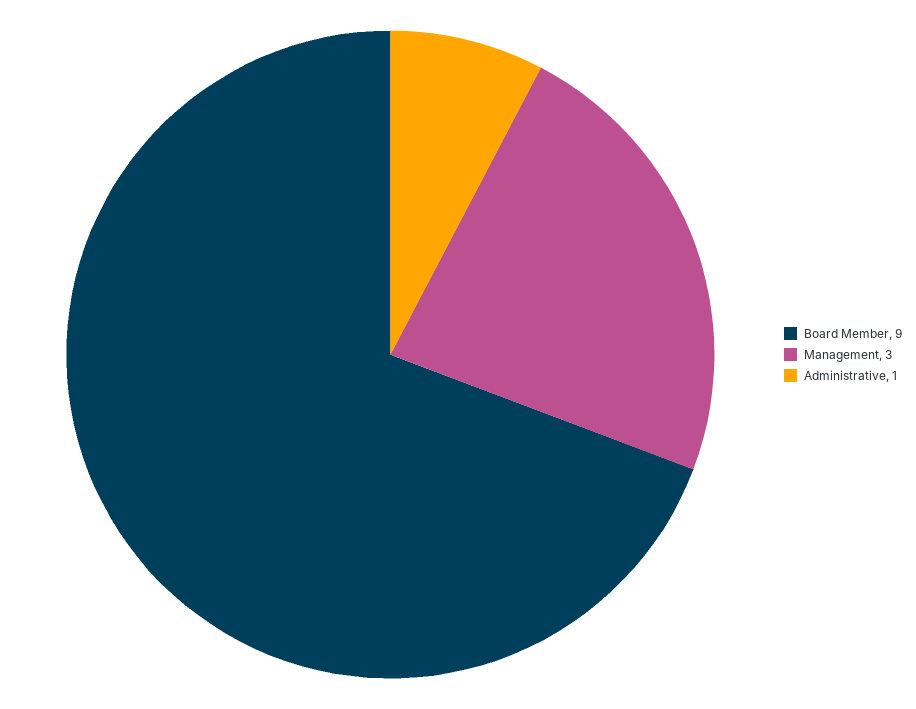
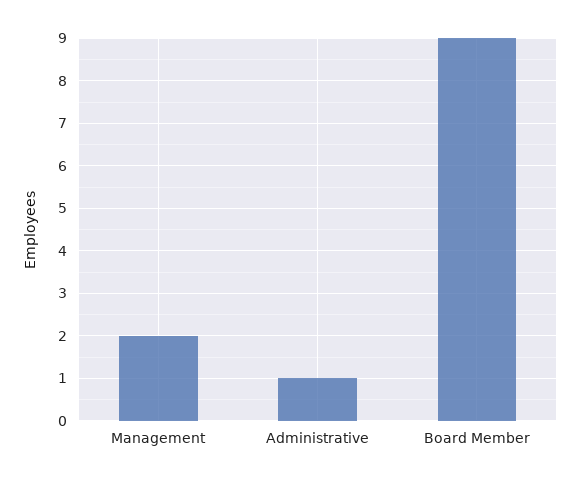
  {
    "Board Member": 9,
-   "Management": 3,
+   "Management": 2,
    "Administrative": 1
  }

